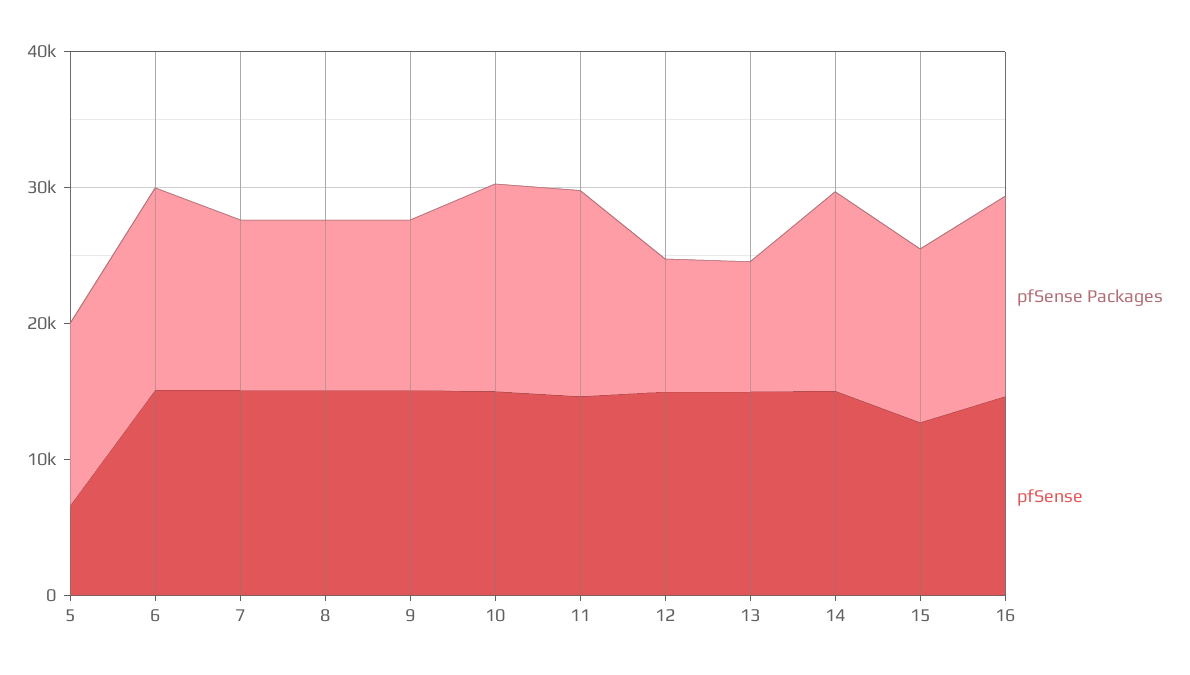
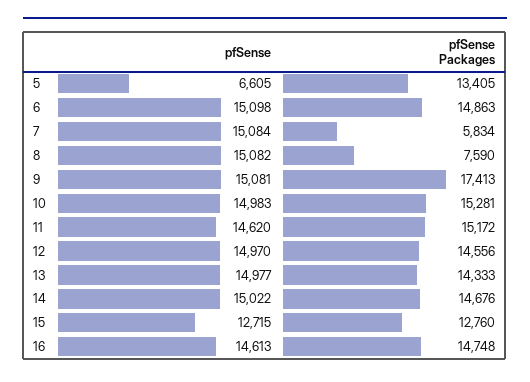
  {
    "pfSense Packages": {
      "5": 13405,
      "6": 14863,
-     "7": 12000,
+     "7": 5834,
-     "8": 12000,
+     "8": 7590,
-     "9": 12000,
+     "9": 17413,
      "10": 15281,
      "11": 15172,
-     "12": 10000,
+     "12": 14556,
-     "13": 10000,
+     "13": 14333,
      "14": 14676,
      "15": 12760,
      "16": 14748
    },
    "pfSense": {
      "5": 6605,
      "6": 15098,
      "7": 15084,
      "8": 15082,
      "9": 15081,
      "10": 14983,
      "11": 14620,
      "12": 14970,
      "13": 14977,
      "14": 15022,
      "15": 12715,
      "16": 14613
    }
  }

